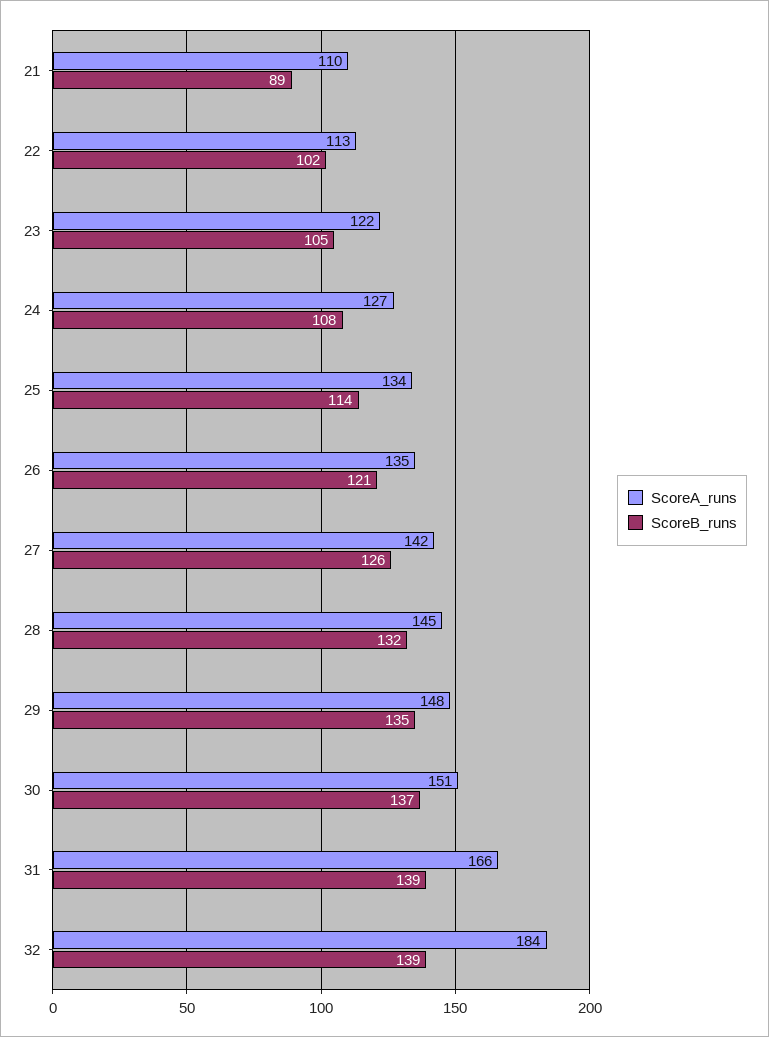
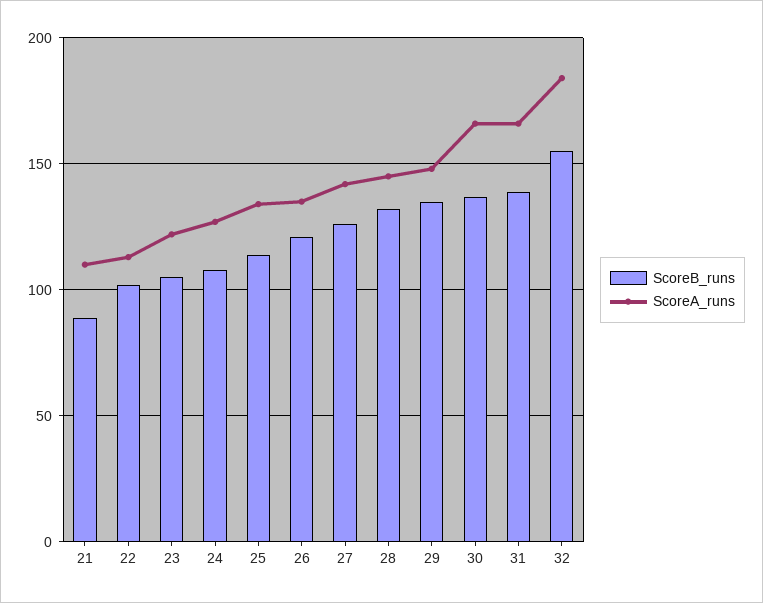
  {
    "ScoreA_runs": {
      "21": 110,
      "22": 113,
      "23": 122,
      "24": 127,
      "25": 134,
      "26": 135,
      "27": 142,
      "28": 145,
      "29": 148,
-     "30": 151,
+     "30": 165,
      "31": 166,
      "32": 184
    },
    "ScoreB_runs": {
      "21": 89,
      "22": 102,
      "23": 105,
      "24": 108,
      "25": 114,
      "26": 121,
      "27": 126,
      "28": 132,
      "29": 135,
      "30": 137,
      "31": 139,
-     "32": 139
+     "32": 155
    }
  }

